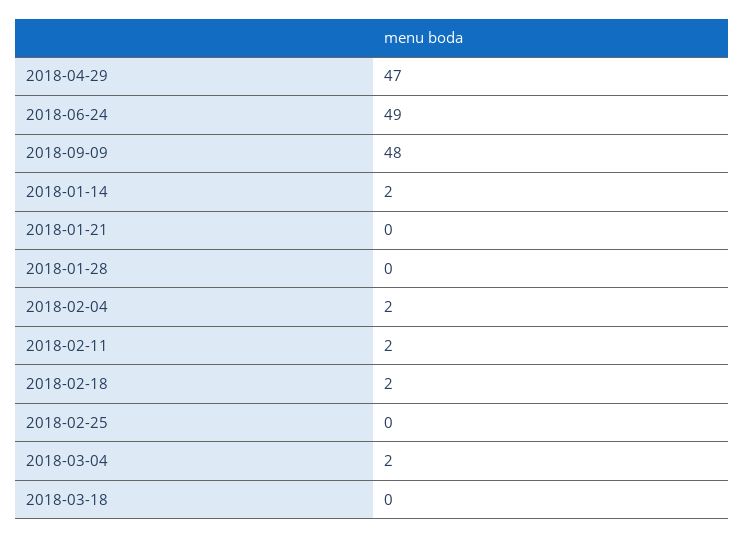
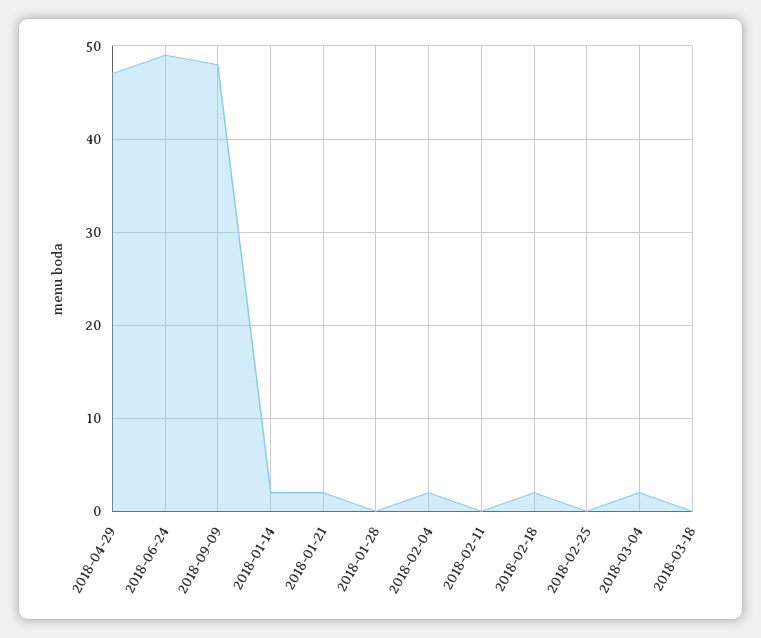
  {
    "2018-04-29": 47,
    "2018-06-24": 49,
    "2018-09-09": 48,
    "2018-01-14": 2,
-   "2018-01-21": 0,
+   "2018-01-21": 2,
    "2018-01-28": 0,
    "2018-02-04": 2,
-   "2018-02-11": 2,
+   "2018-02-11": 0,
    "2018-02-18": 2,
    "2018-02-25": 0,
    "2018-03-04": 2,
    "2018-03-18": 0
  }

